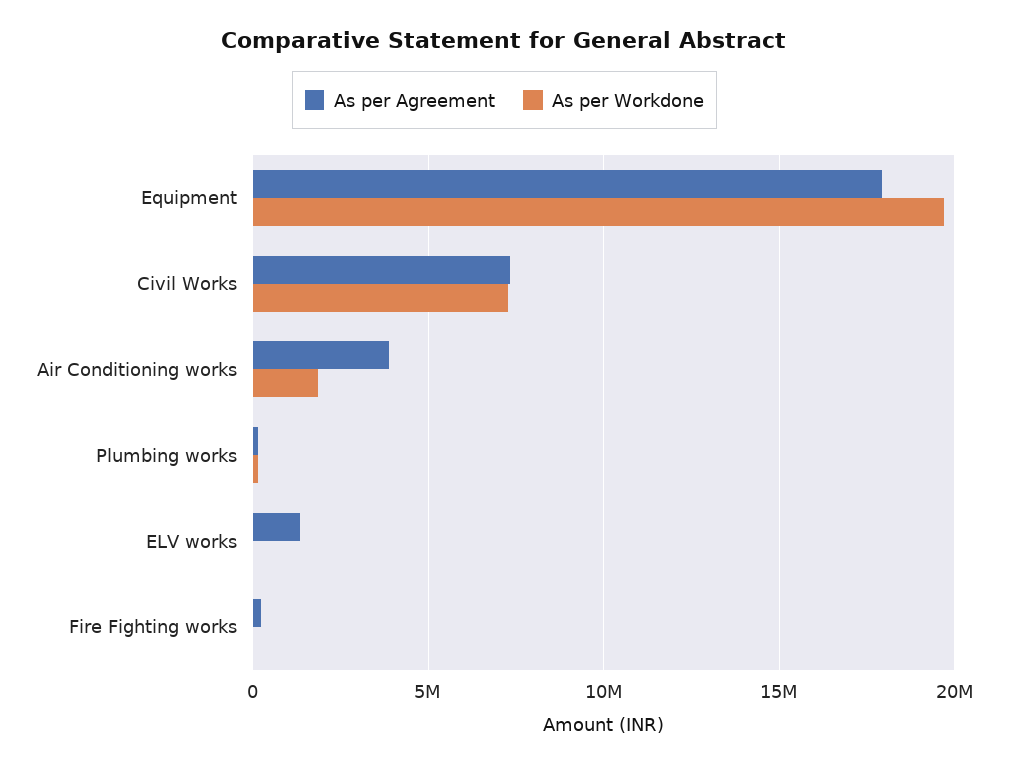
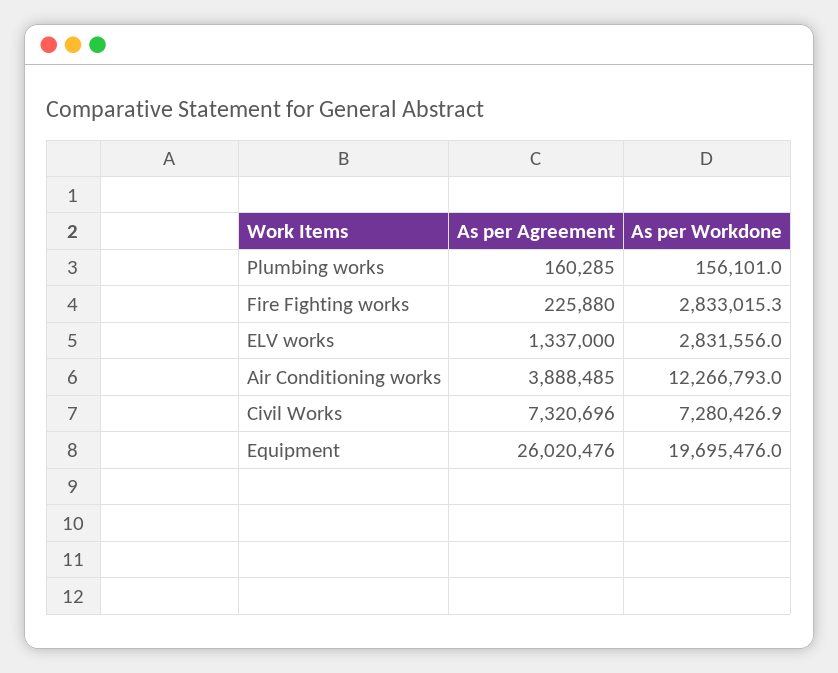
  {
    "As per Agreement": {
-     "Equipment": 18000000,
+     "Equipment": 26020476,
      "Civil Works": 7320696,
      "Air Conditioning works": 3888485,
      "Plumbing works": 160285,
      "ELV works": 1337000,
      "Fire Fighting works": 225880
    },
    "As per Workdone": {
      "Equipment": 19695476,
      "Civil Works": 7280426.9,
-     "Air Conditioning works": 2000000,
+     "Air Conditioning works": 12266793,
      "Plumbing works": 156101,
-     "ELV works": 0,
+     "ELV works": 2831556,
-     "Fire Fighting works": 0
+     "Fire Fighting works": 2833015.3
    }
  }

